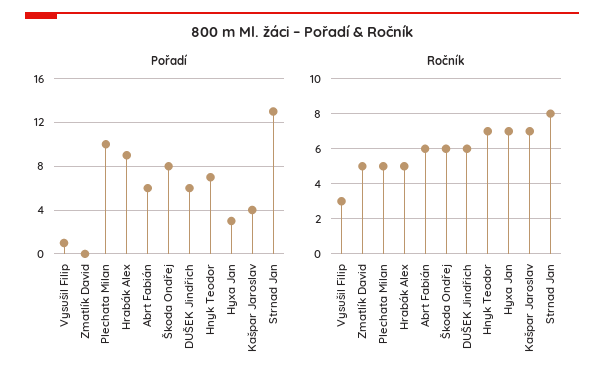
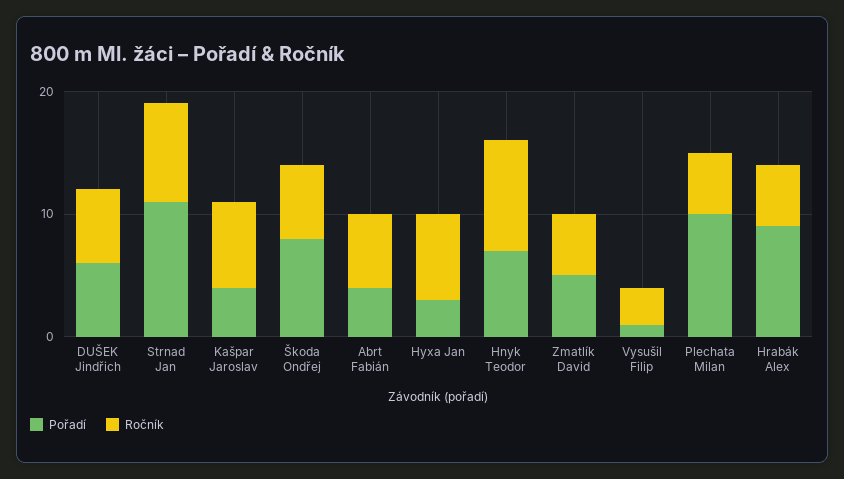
  {
    "Pořadí": {
      "Vysušil Filip": 1,
-     "Zmatlík David": 0,
+     "Zmatlík David": 5,
      "Plechata Milan": 10,
      "Hrabák Alex": 9,
-     "Abrt Fabián": 6,
+     "Abrt Fabián": 4,
      "Škoda Ondřej": 8,
      "DUŠEK Jindřich": 6,
      "Hnyk Teodor": 7,
      "Hyxa Jan": 3,
      "Kašpar Jaroslav": 4,
-     "Strnad Jan": 13
+     "Strnad Jan": 11
    },
    "Ročník": {
      "Vysušil Filip": 3,
      "Zmatlík David": 5,
      "Plechata Milan": 5,
      "Hrabák Alex": 5,
      "Abrt Fabián": 6,
      "Škoda Ondřej": 6,
      "DUŠEK Jindřich": 6,
-     "Hnyk Teodor": 7,
+     "Hnyk Teodor": 9,
      "Hyxa Jan": 7,
      "Kašpar Jaroslav": 7,
      "Strnad Jan": 8
    }
  }

